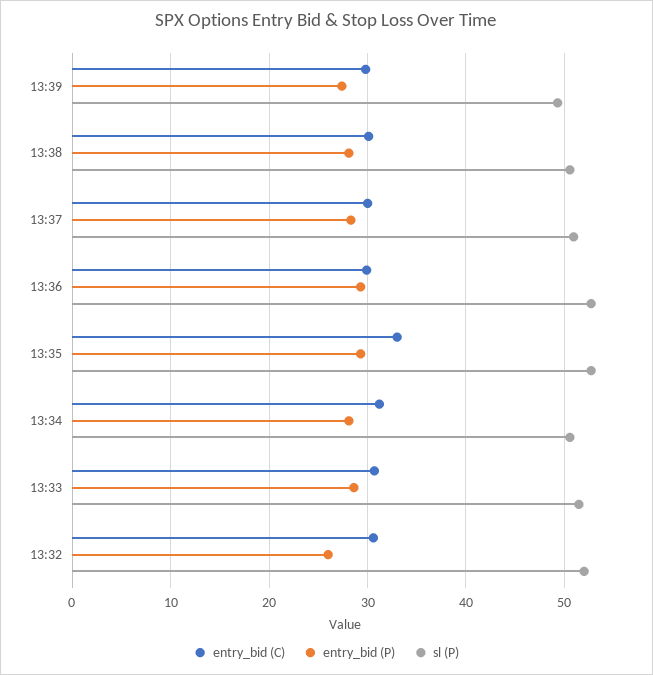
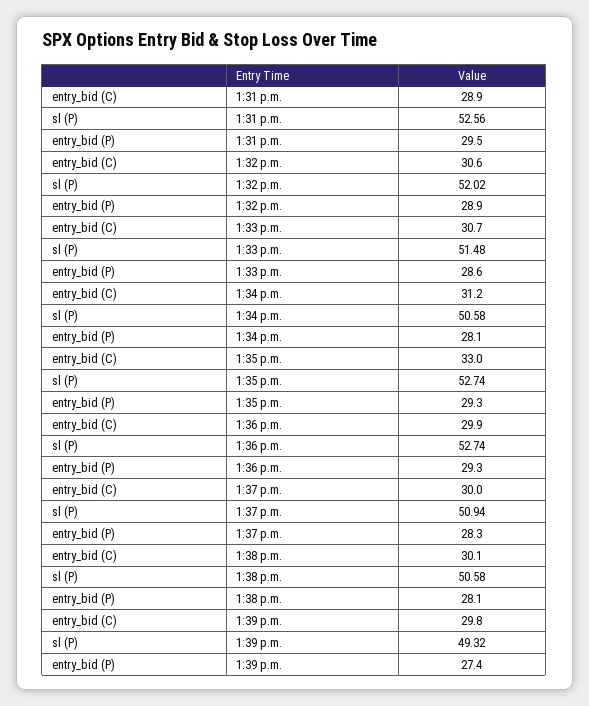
  {
    "entry_bid (C)": {
      "13:39": 29.8,
      "13:38": 30.1,
      "13:37": 30,
      "13:36": 29.9,
      "13:35": 33,
      "13:34": 31.2,
      "13:33": 30.7,
-     "13:32": 30.6
+     "13:32": 30.6,
+     "1:31 p.m.": 28.9
    },
    "entry_bid (P)": {
      "13:39": 27.4,
      "13:38": 28.1,
      "13:37": 28.3,
      "13:36": 29.3,
      "13:35": 29.3,
      "13:34": 28.1,
      "13:33": 28.6,
-     "13:32": 26
+     "13:32": 28.9,
+     "1:31 p.m.": 29.5
    },
    "sl (P)": {
      "13:39": 49.32,
      "13:38": 50.58,
      "13:37": 50.94,
      "13:36": 52.74,
      "13:35": 52.74,
      "13:34": 50.58,
      "13:33": 51.48,
-     "13:32": 52.02
+     "13:32": 52.02,
+     "1:31 p.m.": 52.56
    }
  }

